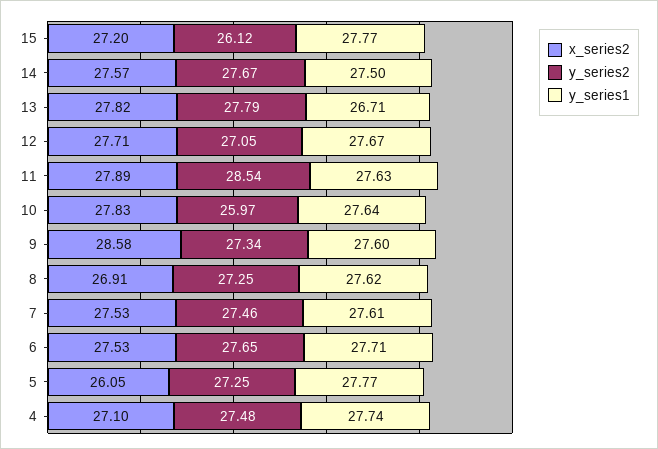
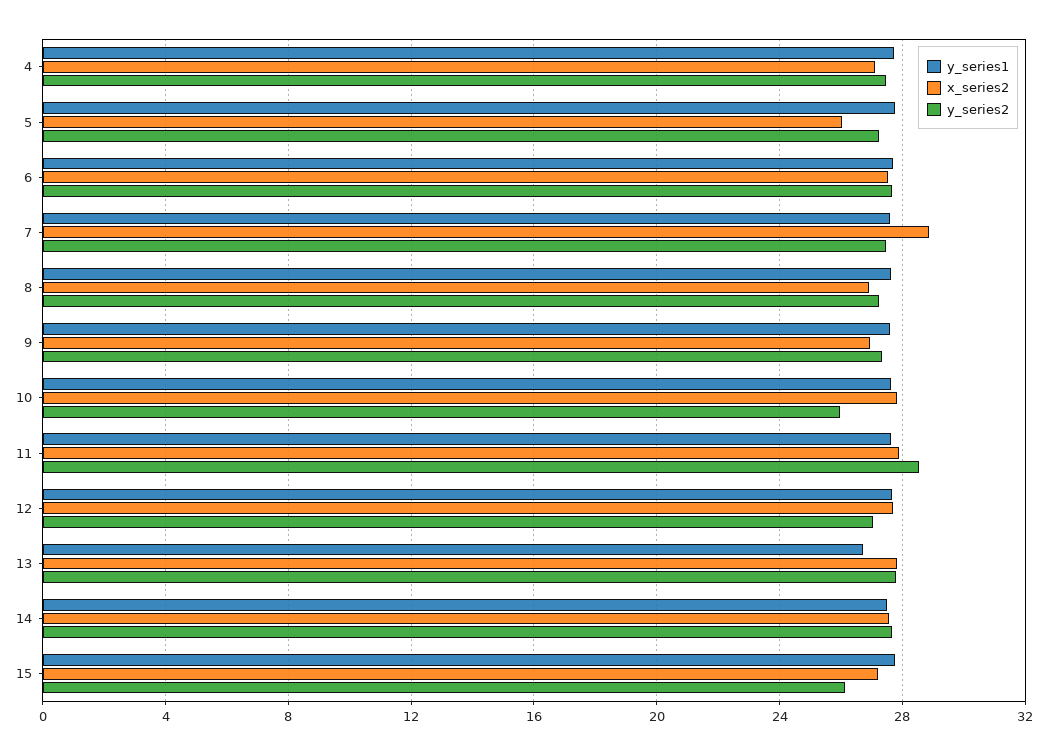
  {
    "x_series2": {
      "15": 27.2,
      "14": 27.57,
      "13": 27.82,
      "12": 27.71,
      "11": 27.89,
      "10": 27.83,
-     "9": 28.58,
+     "9": 27,
      "8": 26.91,
-     "7": 27.53,
+     "7": 29,
      "6": 27.53,
      "5": 26.05,
      "4": 27.1
    },
    "y_series2": {
      "15": 26.12,
      "14": 27.67,
      "13": 27.79,
      "12": 27.05,
      "11": 28.54,
      "10": 25.97,
      "9": 27.34,
      "8": 27.25,
      "7": 27.46,
      "6": 27.65,
      "5": 27.25,
      "4": 27.48
    },
    "y_series1": {
      "15": 27.77,
      "14": 27.5,
      "13": 26.71,
      "12": 27.67,
      "11": 27.63,
      "10": 27.64,
      "9": 27.6,
      "8": 27.62,
      "7": 27.61,
      "6": 27.71,
      "5": 27.77,
      "4": 27.74
    }
  }

